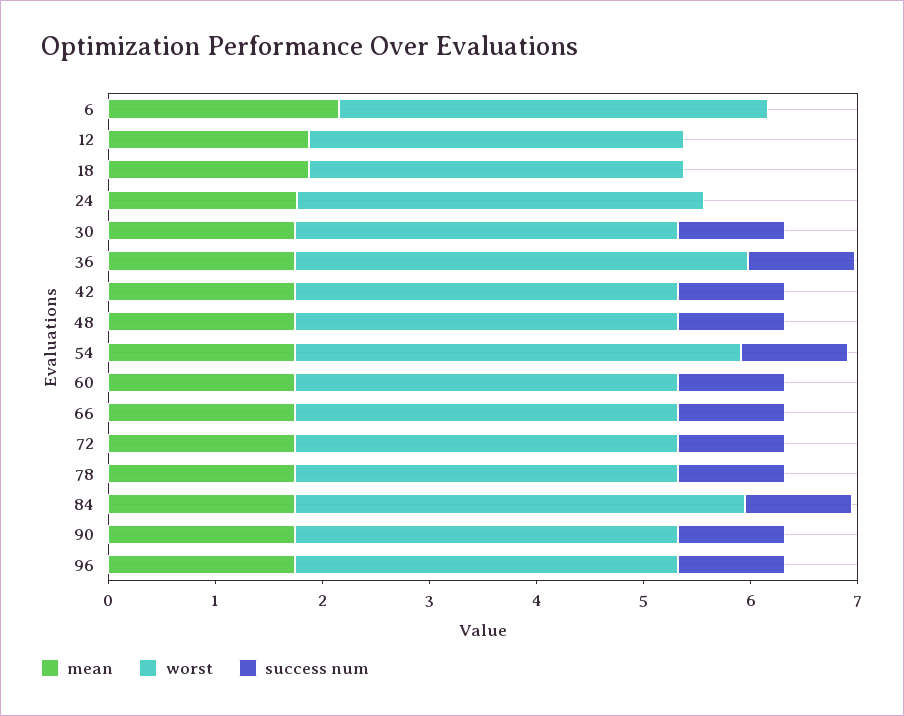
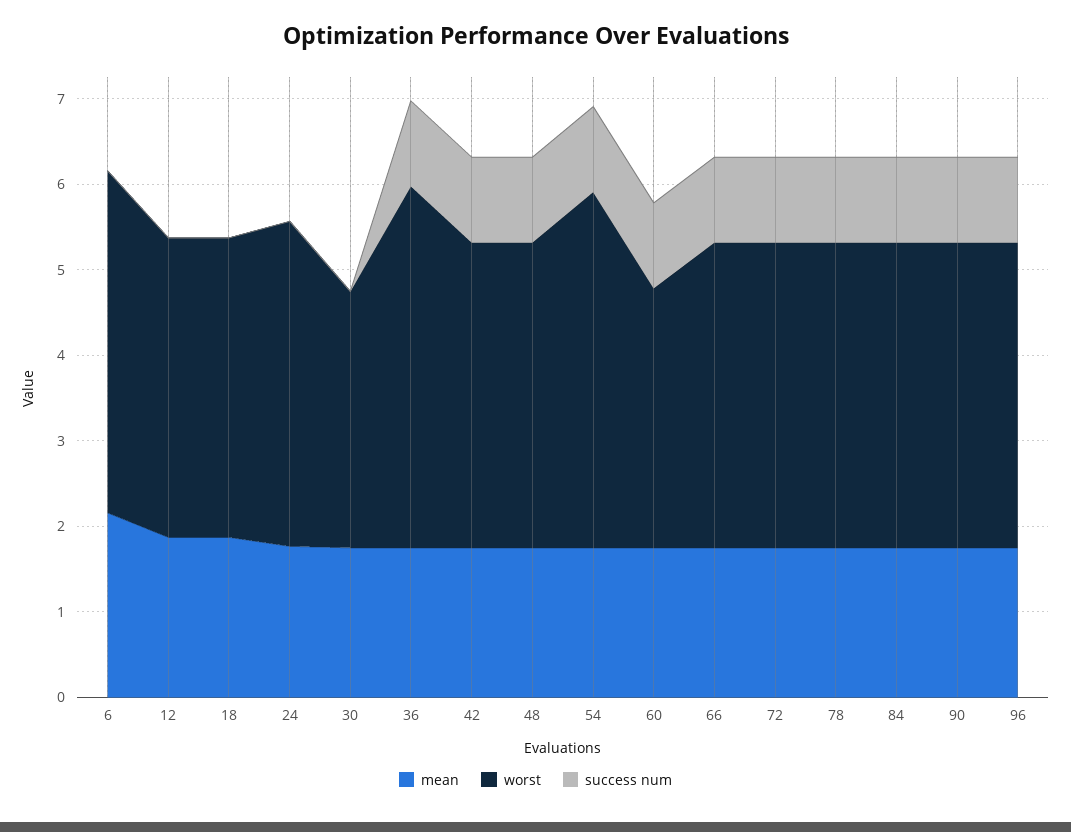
  {
    "mean": {
      "6": 2.2,
      "12": 1.8,
      "18": 1.8,
      "24": 1.8,
      "30": 1.8,
      "36": 1.8,
      "42": 1.8,
      "48": 1.8,
      "54": 1.8,
      "60": 1.8,
      "66": 1.8,
      "72": 1.8,
      "78": 1.8,
      "84": 1.8,
      "90": 1.8,
      "96": 1.8
    },
    "worst": {
      "6": 4,
      "12": 3.6,
      "18": 3.6,
      "24": 3.8,
-     "30": 3.6,
+     "30": 3,
      "36": 4.2,
      "42": 3.6,
      "48": 3.6,
      "54": 4.2,
-     "60": 3.6,
+     "60": 3,
      "66": 3.6,
      "72": 3.6,
      "78": 3.6,
-     "84": 4.2,
+     "84": 3.6,
      "90": 3.6,
      "96": 3.6
    },
    "success num": {
      "6": 0,
      "12": 0,
      "18": 0,
      "24": 0,
-     "30": 1,
+     "30": 0,
      "36": 1,
      "42": 1,
      "48": 1,
      "54": 1,
      "60": 1,
      "66": 1,
      "72": 1,
      "78": 1,
      "84": 1,
      "90": 1,
      "96": 1
    }
  }

